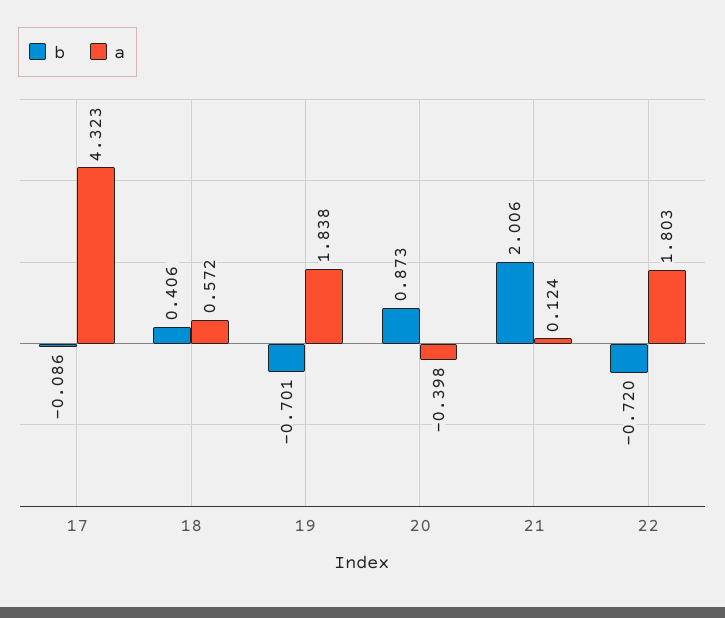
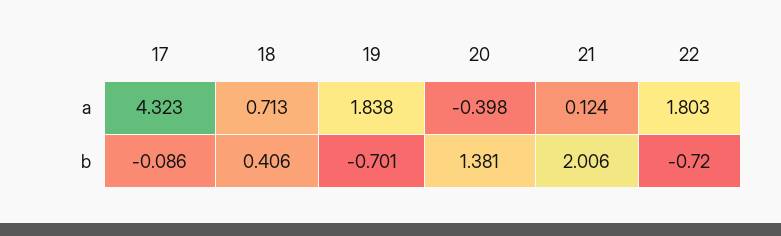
  {
    "b": {
      "17": -0.086,
      "18": 0.406,
      "19": -0.701,
-     "20": 0.873,
+     "20": 1.381,
      "21": 2.006,
      "22": -0.72
    },
    "a": {
      "17": 4.323,
-     "18": 0.572,
+     "18": 0.713,
      "19": 1.838,
      "20": -0.398,
      "21": 0.124,
      "22": 1.803
    }
  }

